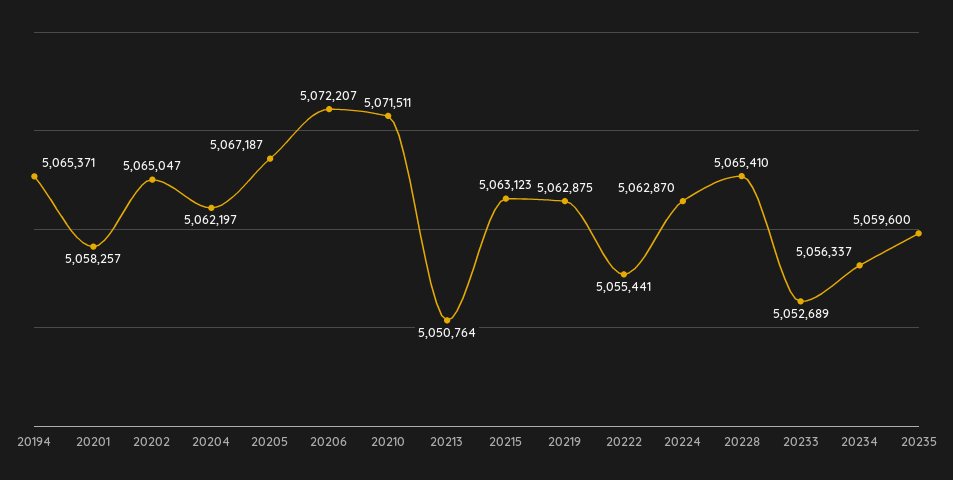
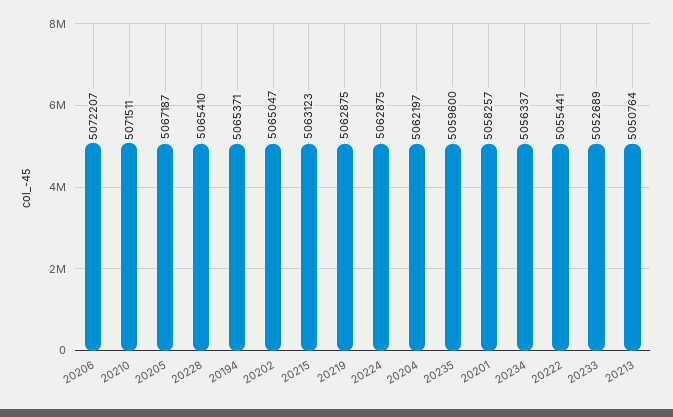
  {
    "20194": 5065371,
    "20201": 5058257,
    "20202": 5065047,
    "20204": 5062197,
    "20205": 5067187,
    "20206": 5072207,
    "20210": 5071511,
    "20213": 5050764,
    "20215": 5063123,
    "20219": 5062875,
    "20222": 5055441,
-   "20224": 5062870,
+   "20224": 5062875,
    "20228": 5065410,
    "20233": 5052689,
    "20234": 5056337,
    "20235": 5059600
  }

